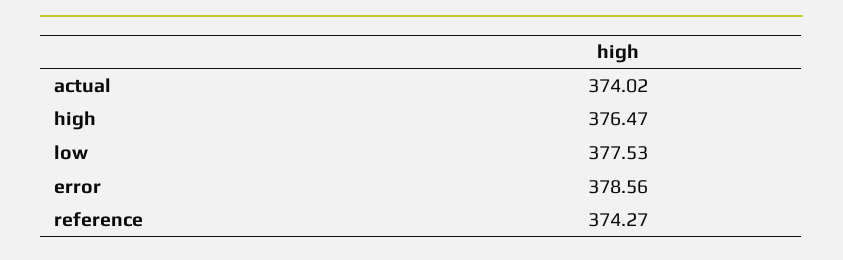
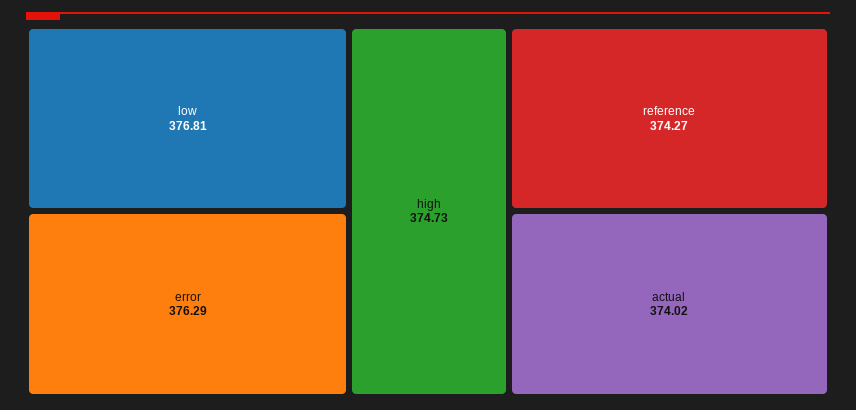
  {
    "actual": 374.02,
-   "high": 376.47,
+   "high": 374.73,
-   "low": 377.53,
+   "low": 376.81,
-   "error": 378.56,
+   "error": 376.29,
    "reference": 374.27
  }

